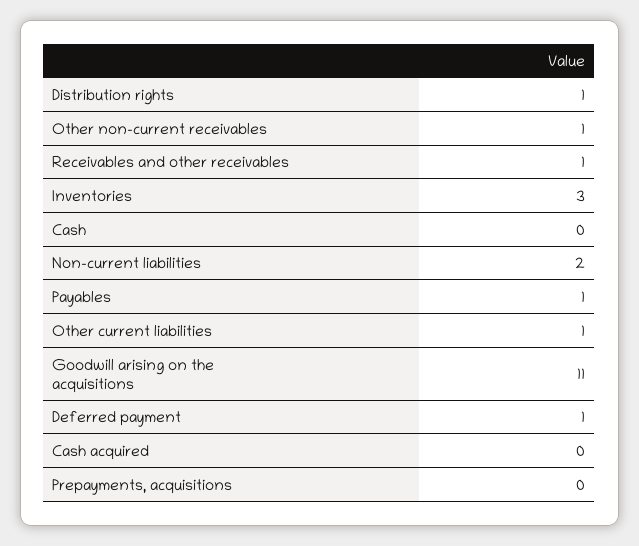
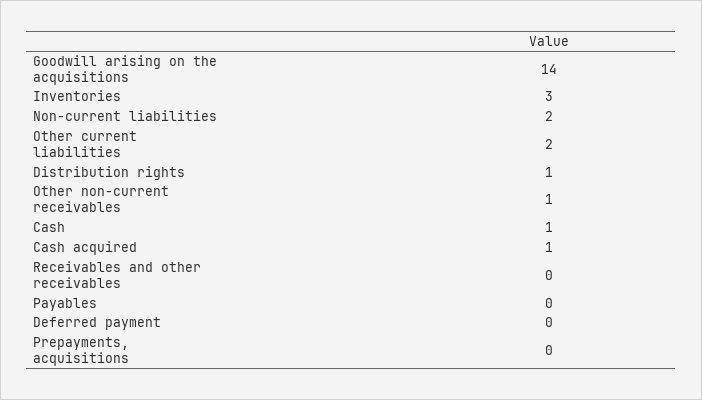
  {
    "Distribution rights": 1,
    "Other non-current receivables": 1,
-   "Receivables and other receivables": 1,
+   "Receivables and other receivables": 0,
    "Inventories": 3,
-   "Cash": 0,
+   "Cash": 1,
    "Non-current liabilities": 2,
-   "Payables": 1,
+   "Payables": 0,
-   "Other current liabilities": 1,
+   "Other current liabilities": 2,
-   "Goodwill arising on the acquisitions": 11,
+   "Goodwill arising on the acquisitions": 14,
-   "Deferred payment": 1,
+   "Deferred payment": 0,
-   "Cash acquired": 0,
+   "Cash acquired": 1,
    "Prepayments, acquisitions": 0
  }

